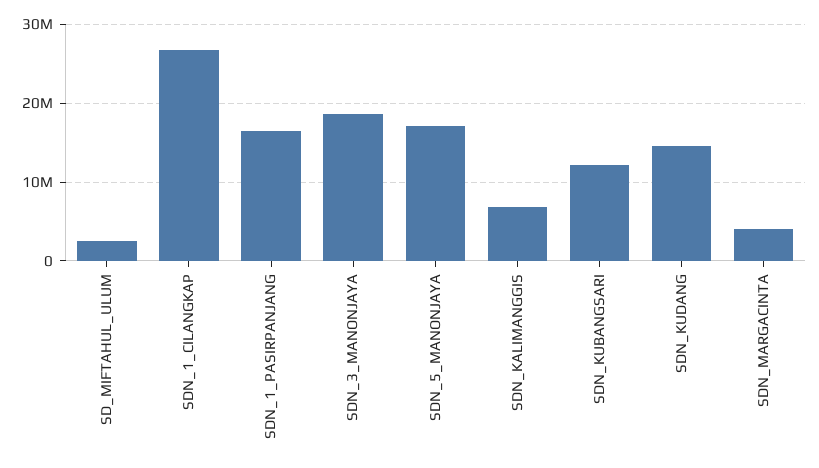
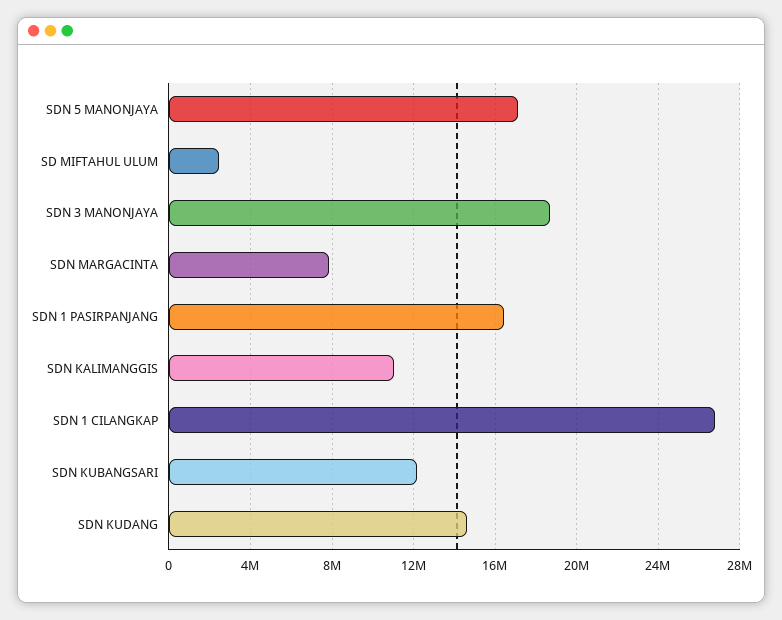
  {
    "SD_MIFTAHUL_ULUM": 2500000,
    "SDN_1_CILANGKAP": 27000000,
    "SDN_1_PASIRPANJANG": 16500000,
    "SDN_3_MANONJAYA": 18500000,
    "SDN_5_MANONJAYA": 17000000,
-   "SDN_KALIMANGGIS": 7000000,
+   "SDN_KALIMANGGIS": 11000000,
    "SDN_KUBANGSARI": 12000000,
    "SDN_KUDANG": 14500000,
-   "SDN_MARGACINTA": 4000000
+   "SDN_MARGACINTA": 8000000
  }

